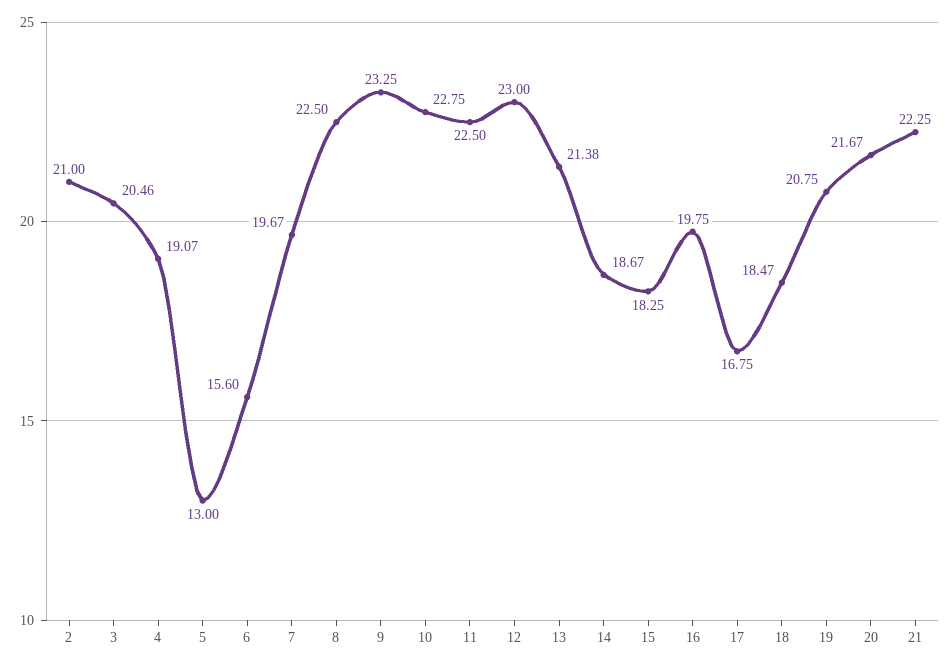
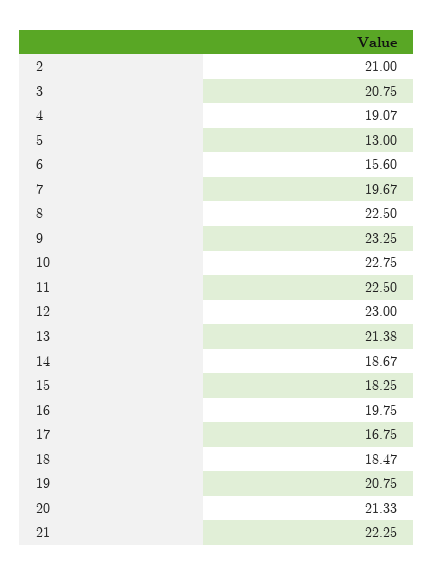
  {
    "2": 21,
-   "3": 20.46,
+   "3": 20.75,
    "4": 19.07,
    "5": 13,
    "6": 15.6,
    "7": 19.67,
    "8": 22.5,
    "9": 23.25,
    "10": 22.75,
    "11": 22.5,
    "12": 23,
    "13": 21.38,
    "14": 18.67,
    "15": 18.25,
    "16": 19.75,
    "17": 16.75,
    "18": 18.47,
    "19": 20.75,
-   "20": 21.67,
+   "20": 21.33,
    "21": 22.25
  }

